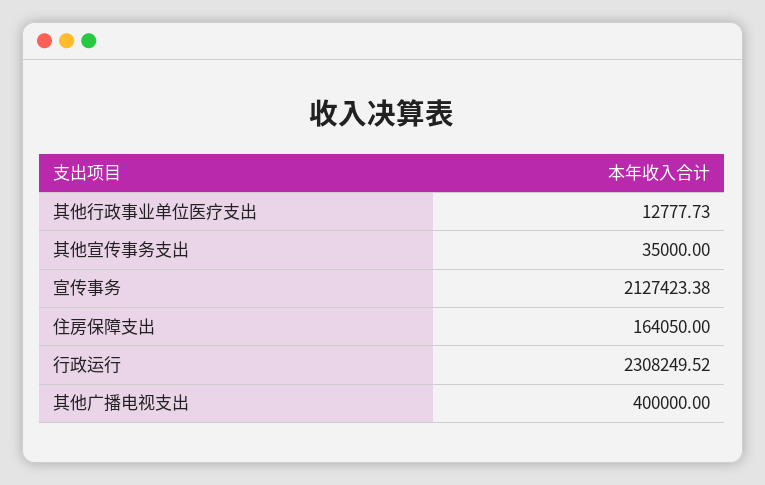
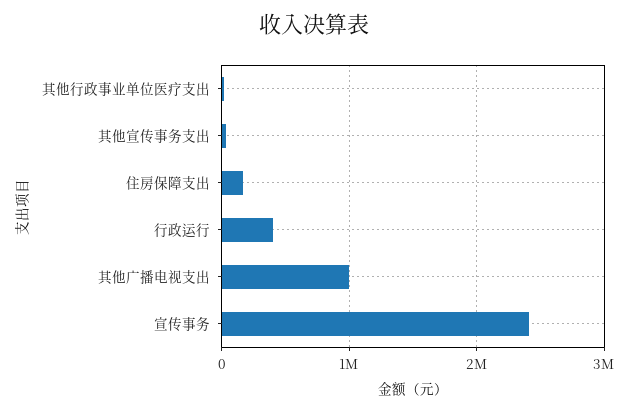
  {
    "其他行政事业单位医疗支出": 12777.73,
    "其他宣传事务支出": 35000,
-   "宣传事务": 2127423.38,
+   "宣传事务": 2400000,
    "住房保障支出": 164050,
-   "行政运行": 2308249.52,
+   "行政运行": 400000,
-   "其他广播电视支出": 400000
+   "其他广播电视支出": 1000000
  }

